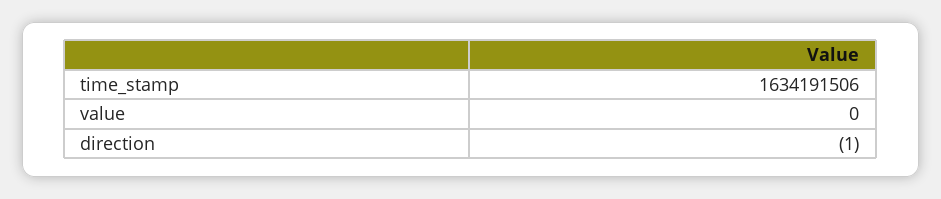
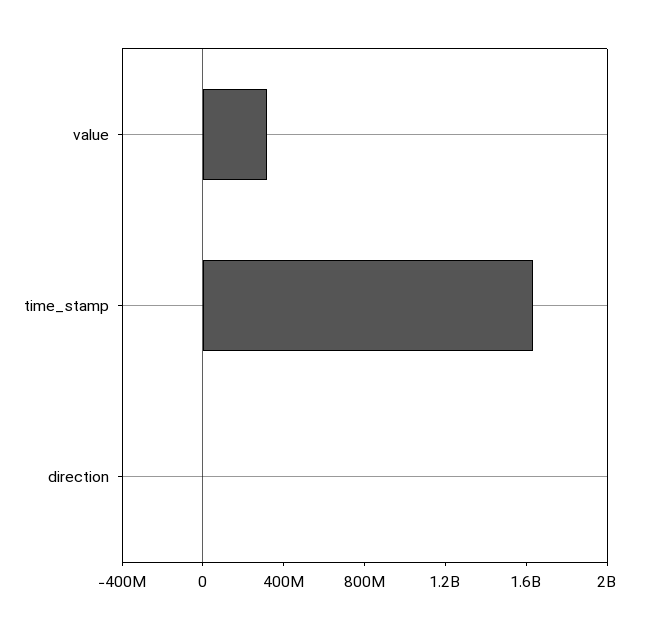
  {
    "time_stamp": 1634191506,
-   "value": 0,
+   "value": 300000000,
    "direction": -1
  }

